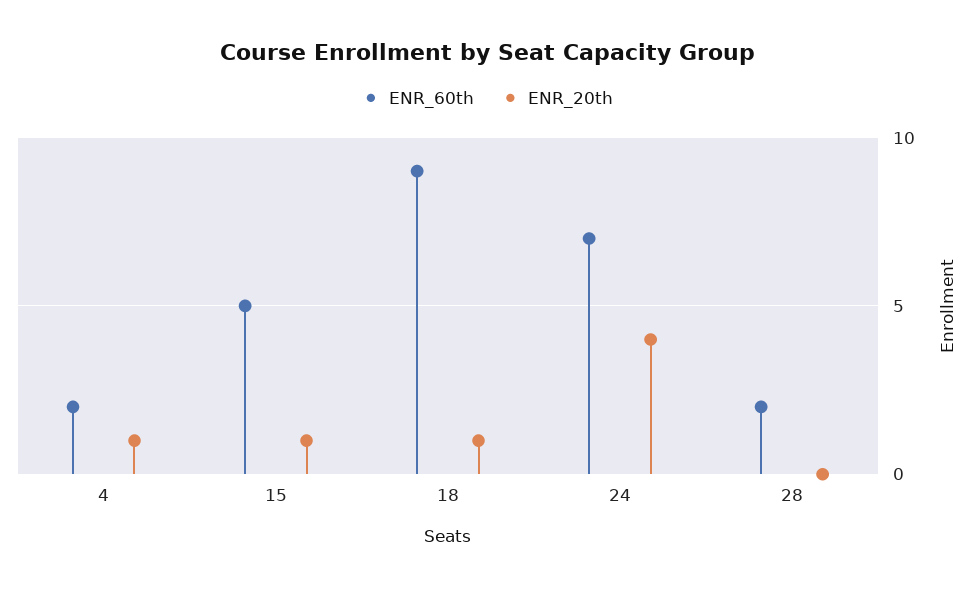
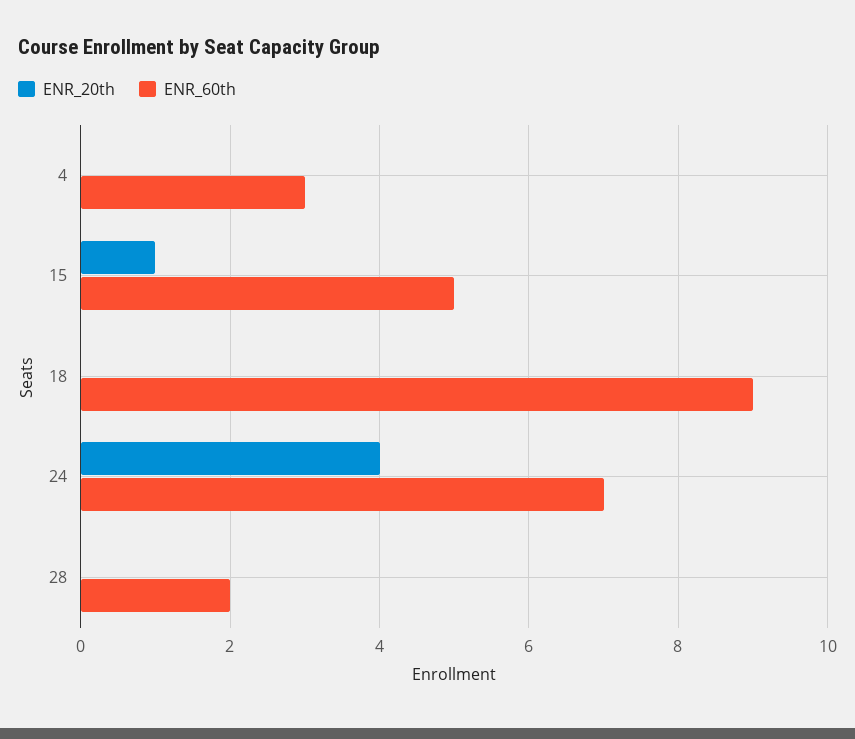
  {
    "ENR_60th": {
-     "4": 2,
+     "4": 3,
      "15": 5,
      "18": 9,
      "24": 7,
      "28": 2
    },
    "ENR_20th": {
-     "4": 1,
+     "4": 0,
      "15": 1,
-     "18": 1,
+     "18": 0,
      "24": 4,
      "28": 0
    }
  }

